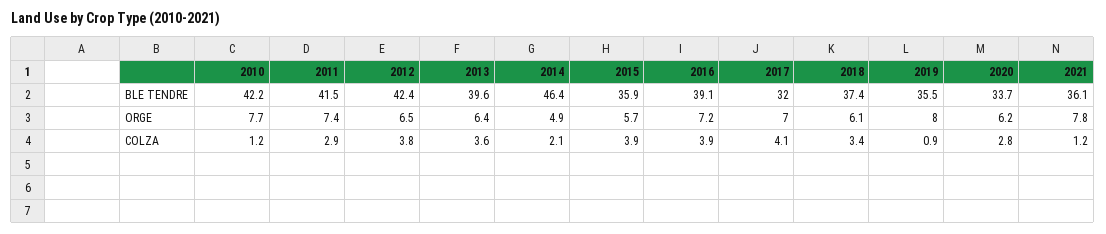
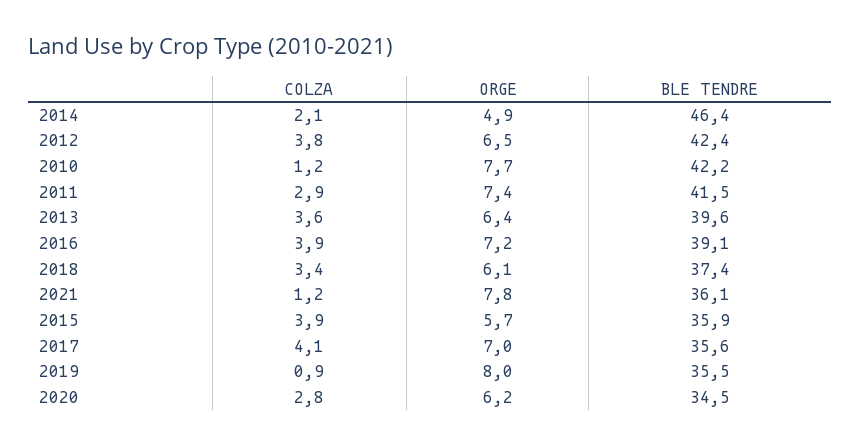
  {
    "2010": {
      "BLE TENDRE": 42.2,
      "ORGE": 7.7,
      "COLZA": 1.2
    },
    "2011": {
      "BLE TENDRE": 41.5,
      "ORGE": 7.4,
      "COLZA": 2.9
    },
    "2012": {
      "BLE TENDRE": 42.4,
      "ORGE": 6.5,
      "COLZA": 3.8
    },
    "2013": {
      "BLE TENDRE": 39.6,
      "ORGE": 6.4,
      "COLZA": 3.6
    },
    "2014": {
      "BLE TENDRE": 46.4,
      "ORGE": 4.9,
      "COLZA": 2.1
    },
    "2015": {
      "BLE TENDRE": 35.9,
      "ORGE": 5.7,
      "COLZA": 3.9
    },
    "2016": {
      "BLE TENDRE": 39.1,
      "ORGE": 7.2,
      "COLZA": 3.9
    },
    "2017": {
-     "BLE TENDRE": 32,
+     "BLE TENDRE": 35.6,
      "ORGE": 7,
      "COLZA": 4.1
    },
    "2018": {
      "BLE TENDRE": 37.4,
      "ORGE": 6.1,
      "COLZA": 3.4
    },
    "2019": {
      "BLE TENDRE": 35.5,
      "ORGE": 8,
      "COLZA": 0.9
    },
    "2020": {
-     "BLE TENDRE": 33.7,
+     "BLE TENDRE": 34.5,
      "ORGE": 6.2,
      "COLZA": 2.8
    },
    "2021": {
      "BLE TENDRE": 36.1,
      "ORGE": 7.8,
      "COLZA": 1.2
    }
  }

